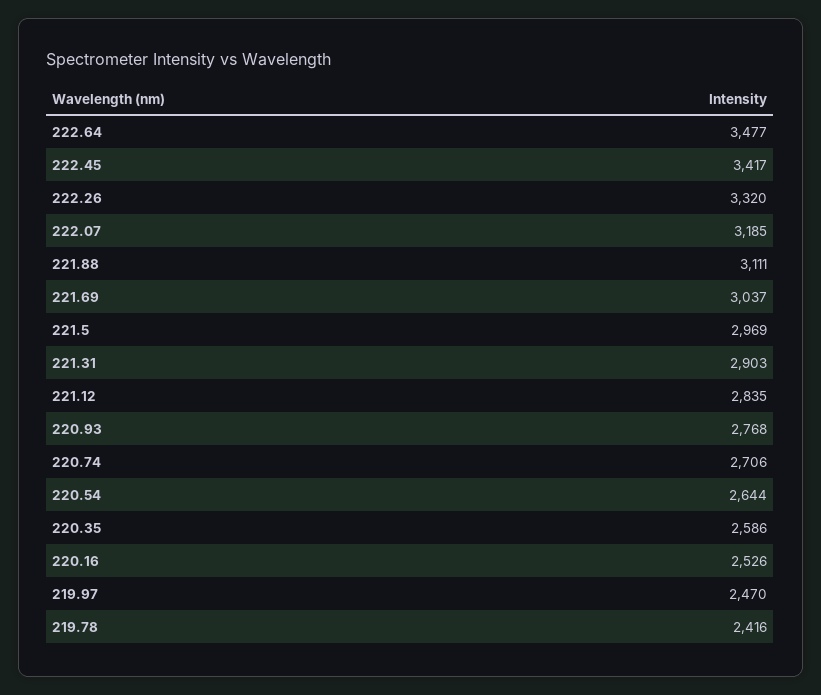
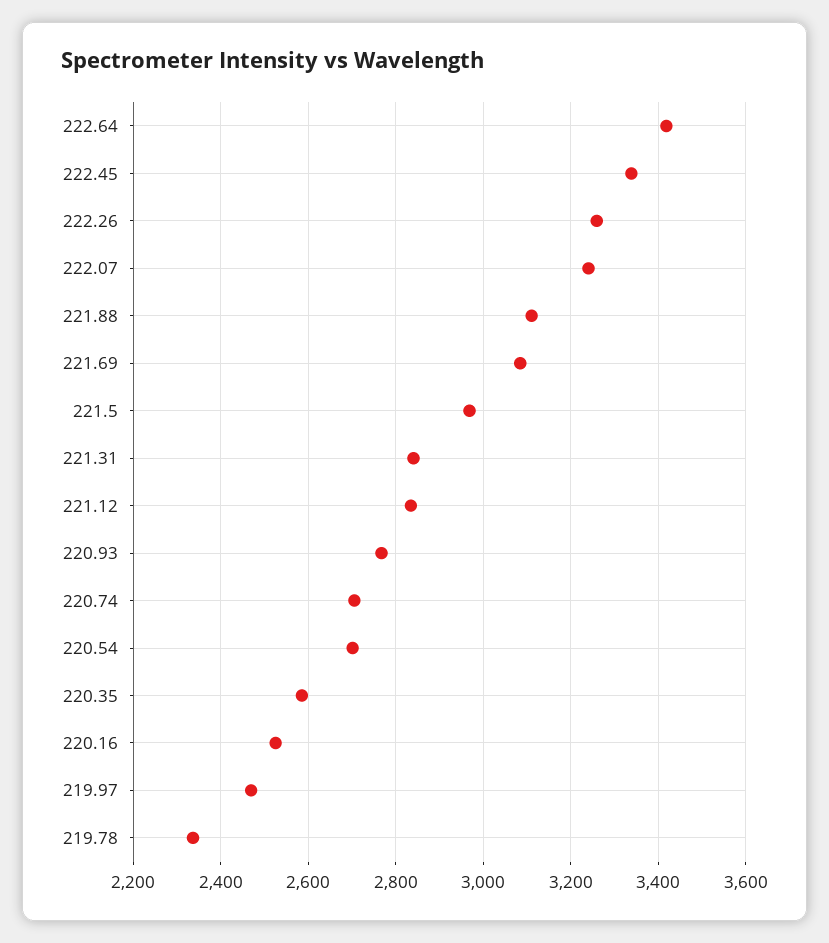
  {
-   "222.64": 3477,
+   "222.64": 3420,
-   "222.45": 3417,
+   "222.45": 3340,
-   "222.26": 3320,
+   "222.26": 3260,
-   "222.07": 3185,
+   "222.07": 3240,
    "221.88": 3111,
-   "221.69": 3037,
+   "221.69": 3080,
    "221.5": 2969,
-   "221.31": 2903,
+   "221.31": 2840,
    "221.12": 2835,
    "220.93": 2768,
    "220.74": 2706,
-   "220.54": 2644,
+   "220.54": 2700,
    "220.35": 2586,
    "220.16": 2526,
    "219.97": 2470,
-   "219.78": 2416
+   "219.78": 2340
  }

